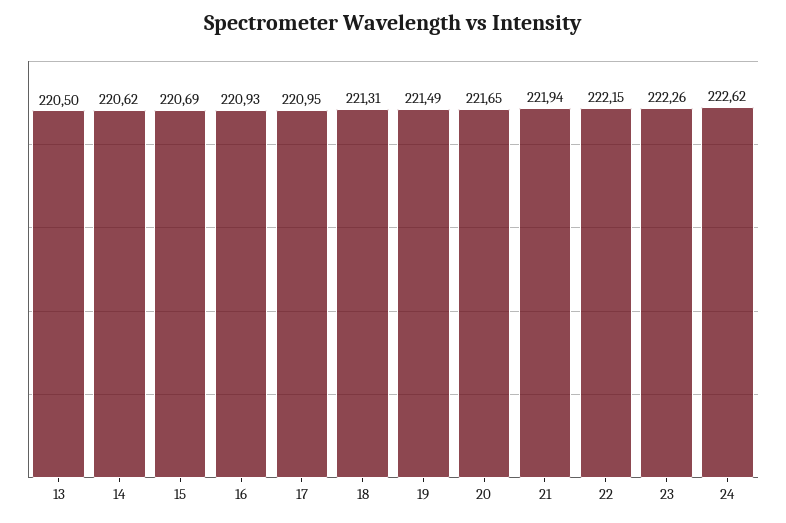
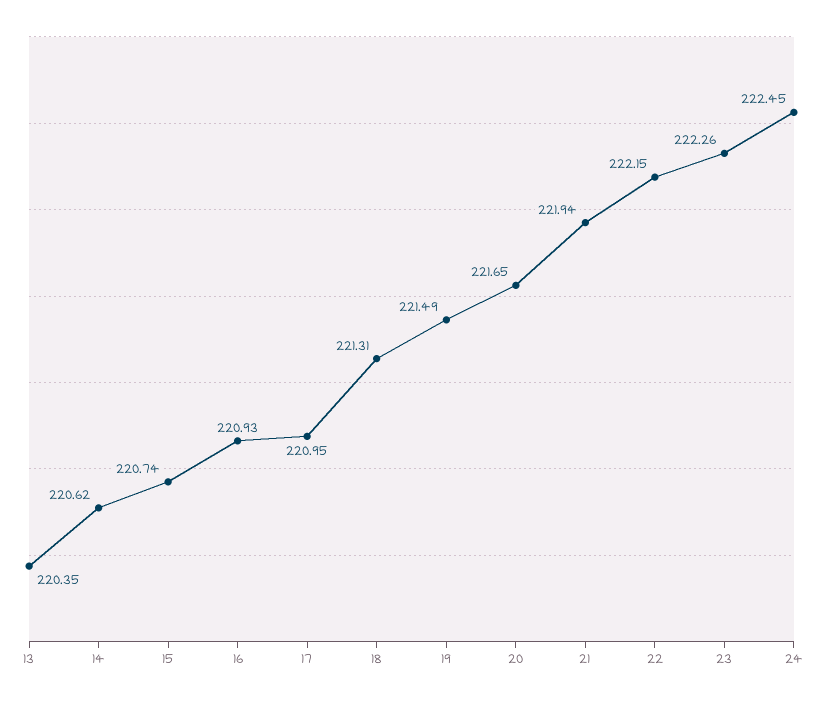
  {
-   "13": 220.5,
+   "13": 220.35,
    "14": 220.62,
-   "15": 220.69,
+   "15": 220.74,
    "16": 220.93,
    "17": 220.95,
    "18": 221.31,
    "19": 221.49,
    "20": 221.65,
    "21": 221.94,
    "22": 222.15,
    "23": 222.26,
-   "24": 222.62
+   "24": 222.45
  }

